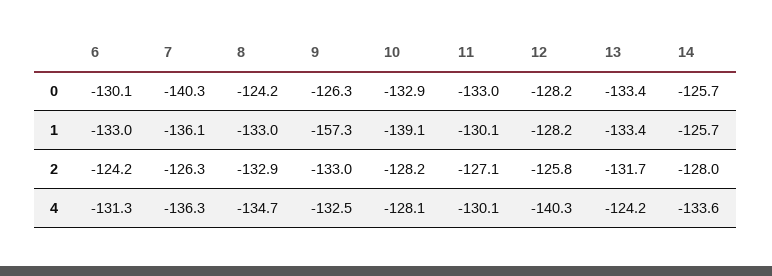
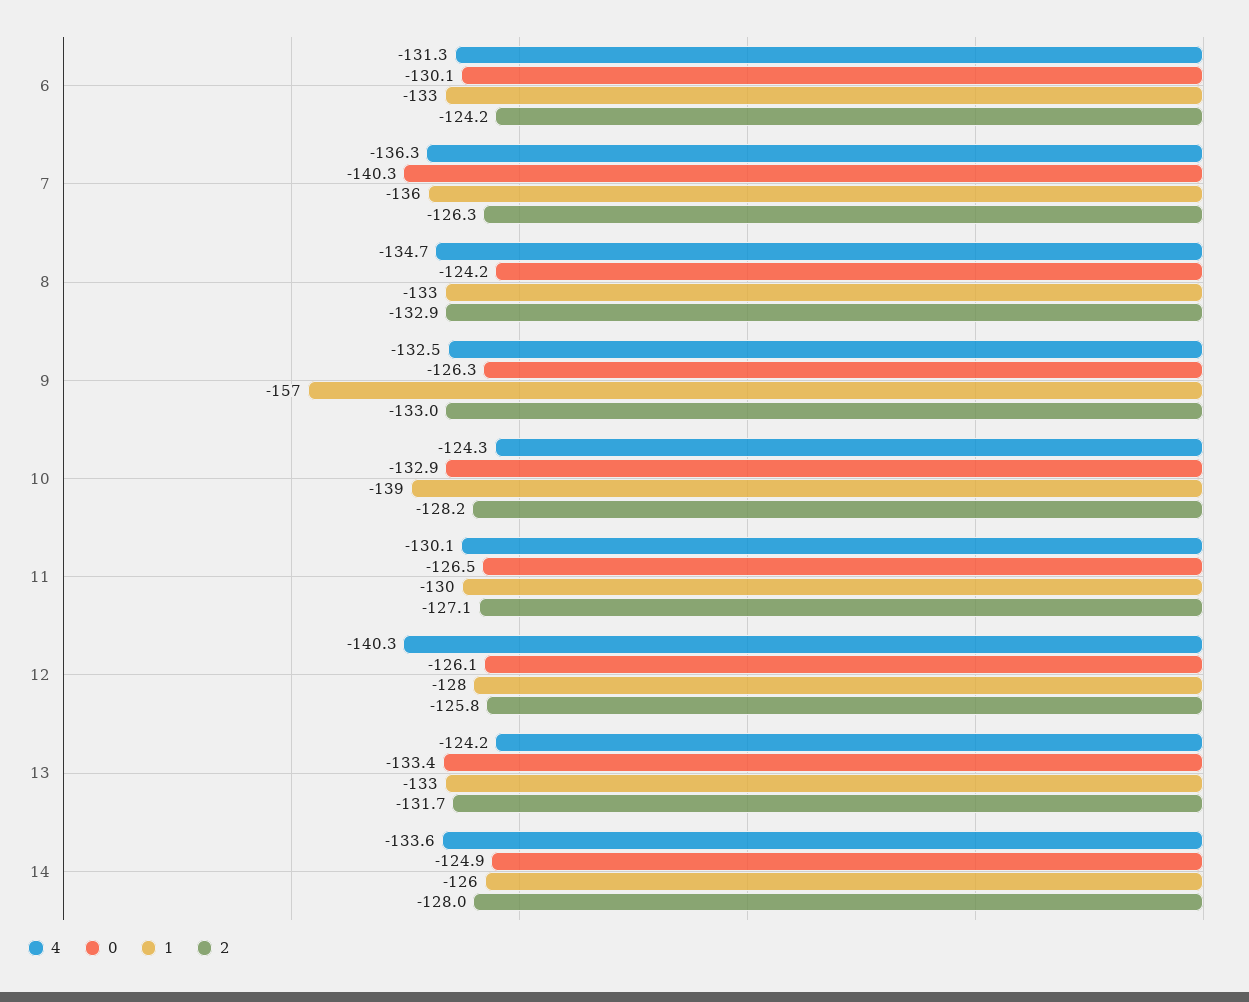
  {
    "0": {
      "6": -130.1,
      "7": -140.3,
      "8": -124.2,
      "9": -126.3,
      "10": -132.9,
-     "11": -133,
+     "11": -126.5,
-     "12": -128.2,
+     "12": -126.1,
      "13": -133.4,
-     "14": -125.7
+     "14": -124.9
    },
    "1": {
      "6": -133,
      "7": -136.1,
      "8": -133,
      "9": -157.3,
      "10": -139.1,
      "11": -130.1,
      "12": -128.2,
      "13": -133.4,
      "14": -125.7
    },
    "2": {
      "6": -124.2,
      "7": -126.3,
      "8": -132.9,
      "9": -133,
      "10": -128.2,
      "11": -127.1,
      "12": -125.8,
      "13": -131.7,
      "14": -128
    },
    "4": {
      "6": -131.3,
      "7": -136.3,
      "8": -134.7,
      "9": -132.5,
-     "10": -128.1,
+     "10": -124.3,
      "11": -130.1,
      "12": -140.3,
      "13": -124.2,
      "14": -133.6
    }
  }

